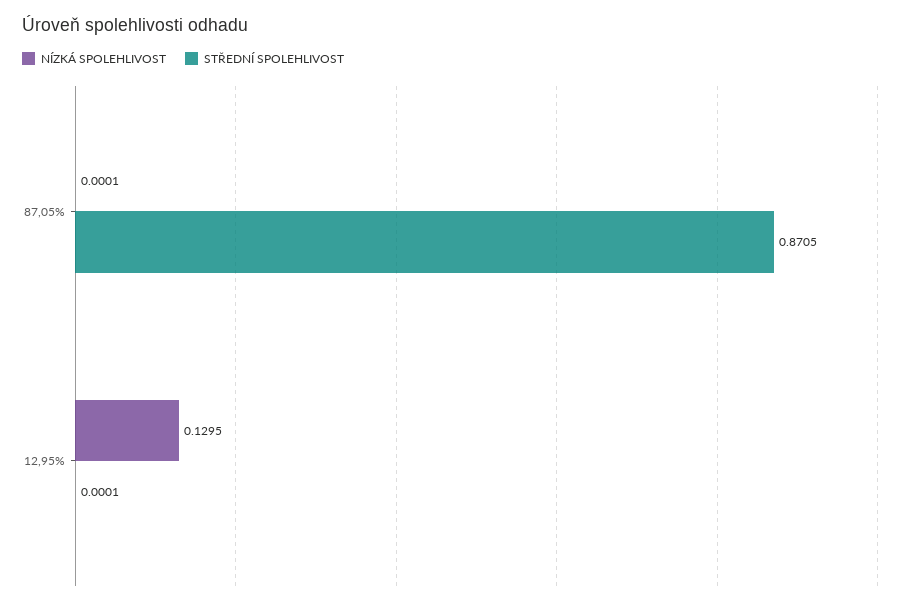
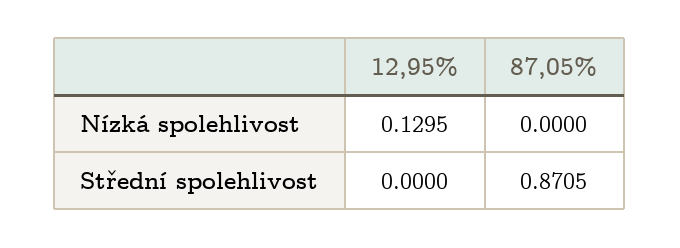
  {
    "NÍZKÁ SPOLEHLIVOST": {
-     "87,05%": 0.0001,
+     "87,05%": 0,
      "12,95%": 0.1295
    },
    "STŘEDNÍ SPOLEHLIVOST": {
      "87,05%": 0.8705,
-     "12,95%": 0.0001
+     "12,95%": 0
    }
  }

